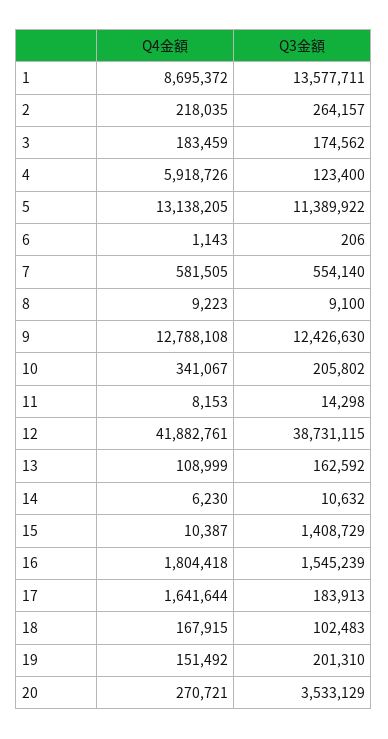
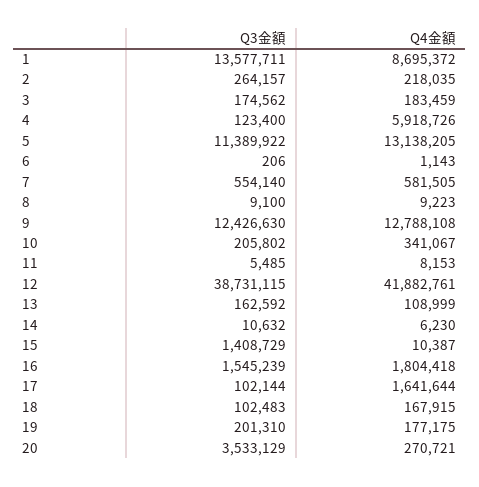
  {
    "Q4金額": {
      "1": 8695372,
      "2": 218035,
      "3": 183459,
      "4": 5918726,
      "5": 13138205,
      "6": 1143,
      "7": 581505,
      "8": 9223,
      "9": 12788108,
      "10": 341067,
      "11": 8153,
      "12": 41882761,
      "13": 108999,
      "14": 6230,
      "15": 10387,
      "16": 1804418,
      "17": 1641644,
      "18": 167915,
-     "19": 151492,
+     "19": 177175,
      "20": 270721
    },
    "Q3金額": {
      "1": 13577711,
      "2": 264157,
      "3": 174562,
      "4": 123400,
      "5": 11389922,
      "6": 206,
      "7": 554140,
      "8": 9100,
      "9": 12426630,
      "10": 205802,
-     "11": 14298,
+     "11": 5485,
      "12": 38731115,
      "13": 162592,
      "14": 10632,
      "15": 1408729,
      "16": 1545239,
-     "17": 183913,
+     "17": 102144,
      "18": 102483,
      "19": 201310,
      "20": 3533129
    }
  }

